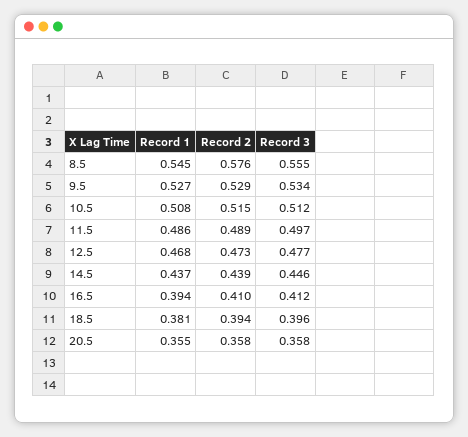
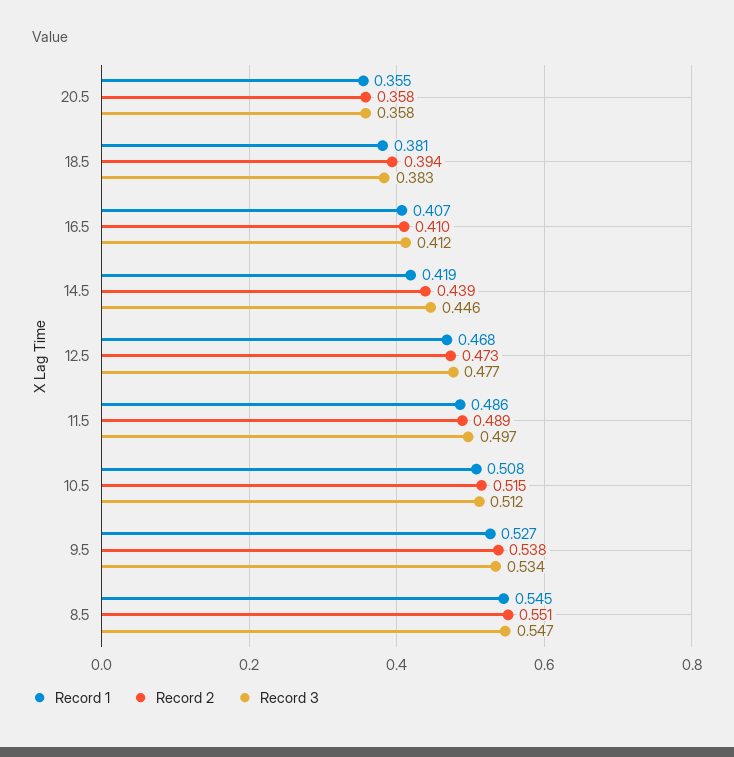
  {
    "Record 1": {
      "8.5": 0.545,
      "9.5": 0.527,
      "10.5": 0.508,
      "11.5": 0.486,
      "12.5": 0.468,
-     "14.5": 0.437,
+     "14.5": 0.419,
-     "16.5": 0.394,
+     "16.5": 0.407,
      "18.5": 0.381,
      "20.5": 0.355
    },
    "Record 2": {
-     "8.5": 0.576,
+     "8.5": 0.551,
-     "9.5": 0.529,
+     "9.5": 0.538,
      "10.5": 0.515,
      "11.5": 0.489,
      "12.5": 0.473,
      "14.5": 0.439,
      "16.5": 0.41,
      "18.5": 0.394,
      "20.5": 0.358
    },
    "Record 3": {
-     "8.5": 0.555,
+     "8.5": 0.547,
      "9.5": 0.534,
      "10.5": 0.512,
      "11.5": 0.497,
      "12.5": 0.477,
      "14.5": 0.446,
      "16.5": 0.412,
-     "18.5": 0.396,
+     "18.5": 0.383,
      "20.5": 0.358
    }
  }

